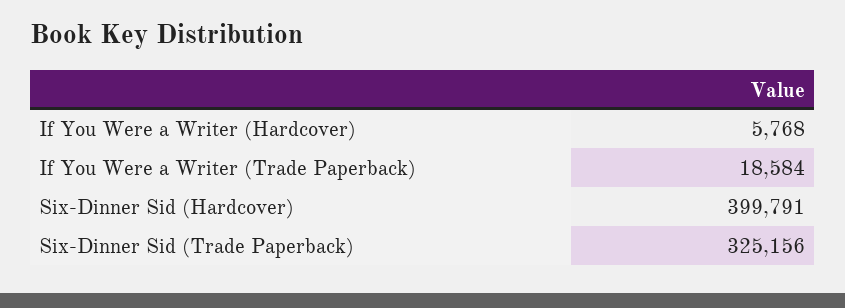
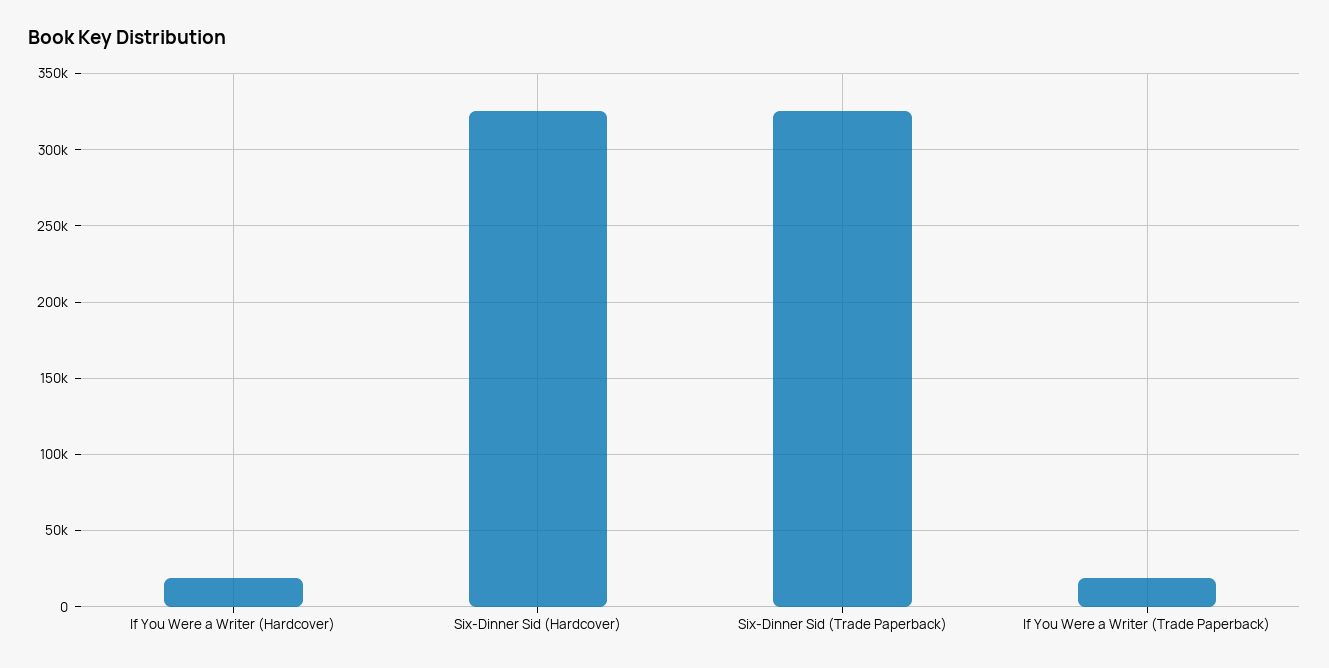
  {
-   "If You Were a Writer (Hardcover)": 5768,
+   "If You Were a Writer (Hardcover)": 20000,
    "If You Were a Writer (Trade Paperback)": 18584,
-   "Six-Dinner Sid (Hardcover)": 399791,
+   "Six-Dinner Sid (Hardcover)": 325000,
    "Six-Dinner Sid (Trade Paperback)": 325156
  }

